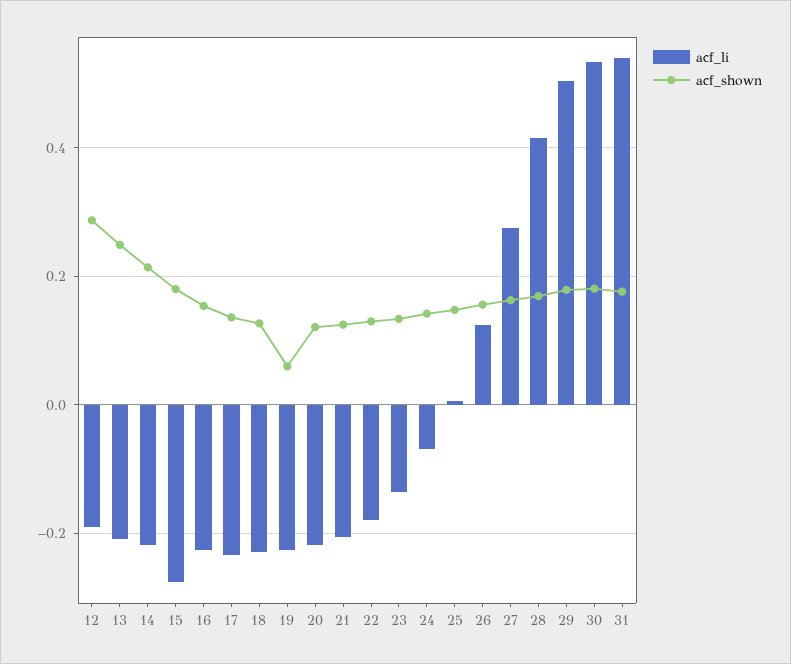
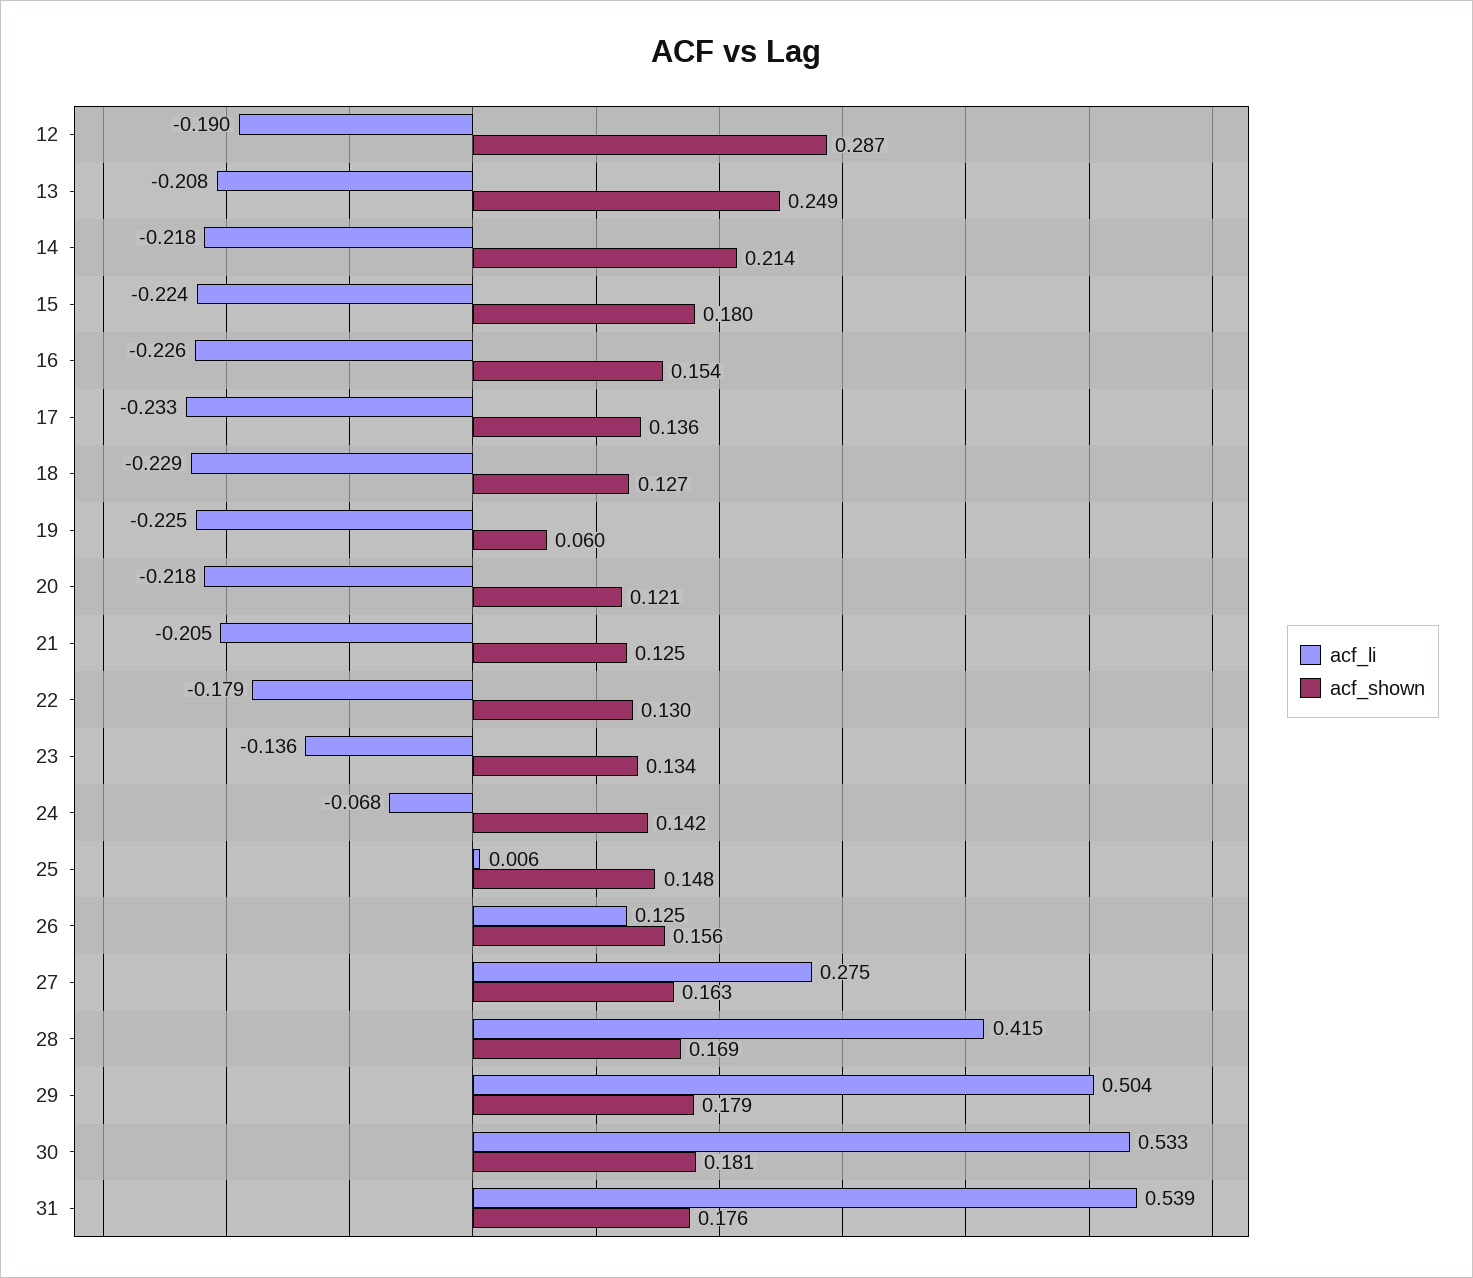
  {
    "acf_li": {
      "12": -0.19,
      "13": -0.208,
      "14": -0.218,
-     "15": -0.28,
+     "15": -0.224,
      "16": -0.226,
      "17": -0.233,
      "18": -0.229,
      "19": -0.225,
      "20": -0.218,
      "21": -0.205,
      "22": -0.179,
      "23": -0.136,
      "24": -0.068,
      "25": 0.006,
      "26": 0.125,
      "27": 0.275,
      "28": 0.415,
      "29": 0.504,
      "30": 0.533,
      "31": 0.539
    },
    "acf_shown": {
      "12": 0.287,
      "13": 0.249,
      "14": 0.214,
      "15": 0.18,
      "16": 0.154,
      "17": 0.136,
      "18": 0.127,
      "19": 0.06,
      "20": 0.121,
      "21": 0.125,
      "22": 0.13,
      "23": 0.134,
      "24": 0.142,
      "25": 0.148,
      "26": 0.156,
      "27": 0.163,
      "28": 0.169,
      "29": 0.179,
      "30": 0.181,
      "31": 0.176
    }
  }

